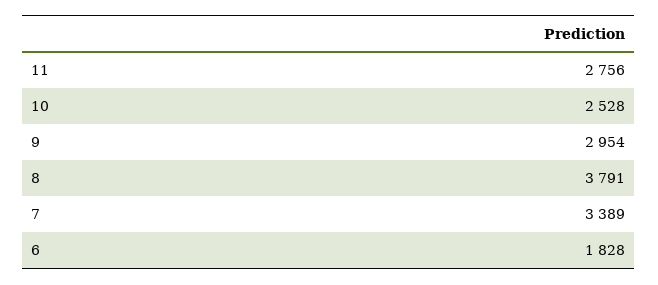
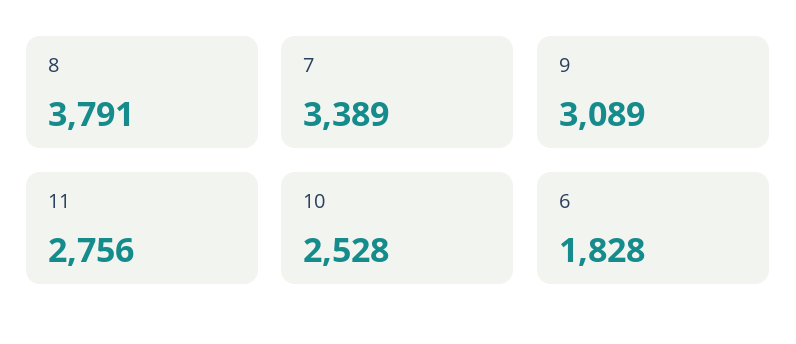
  {
    "11": 2756,
    "10": 2528,
-   "9": 2954,
+   "9": 3089,
    "8": 3791,
    "7": 3389,
    "6": 1828
  }

